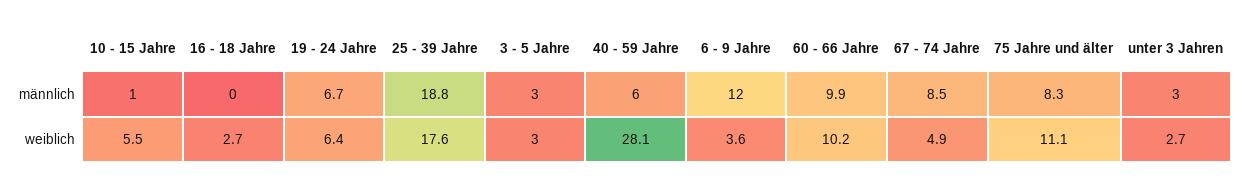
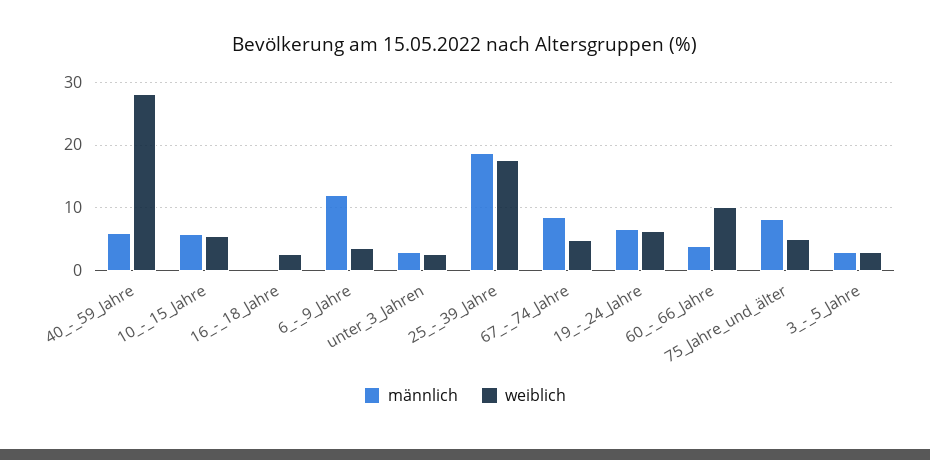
  {
    "männlich": {
-     "10 - 15 Jahre": 1,
+     "10 - 15 Jahre": 6,
      "16 - 18 Jahre": 0,
      "19 - 24 Jahre": 6.7,
      "25 - 39 Jahre": 18.8,
      "3 - 5 Jahre": 3,
      "40 - 59 Jahre": 6,
      "6 - 9 Jahre": 12,
-     "60 - 66 Jahre": 9.9,
+     "60 - 66 Jahre": 4,
      "67 - 74 Jahre": 8.5,
      "75 Jahre und älter": 8.3,
      "unter 3 Jahren": 3
    },
    "weiblich": {
      "10 - 15 Jahre": 5.5,
      "16 - 18 Jahre": 2.7,
      "19 - 24 Jahre": 6.4,
      "25 - 39 Jahre": 17.6,
      "3 - 5 Jahre": 3,
      "40 - 59 Jahre": 28.1,
      "6 - 9 Jahre": 3.6,
      "60 - 66 Jahre": 10.2,
      "67 - 74 Jahre": 4.9,
-     "75 Jahre und älter": 11.1,
+     "75 Jahre und älter": 5,
      "unter 3 Jahren": 2.7
    }
  }

